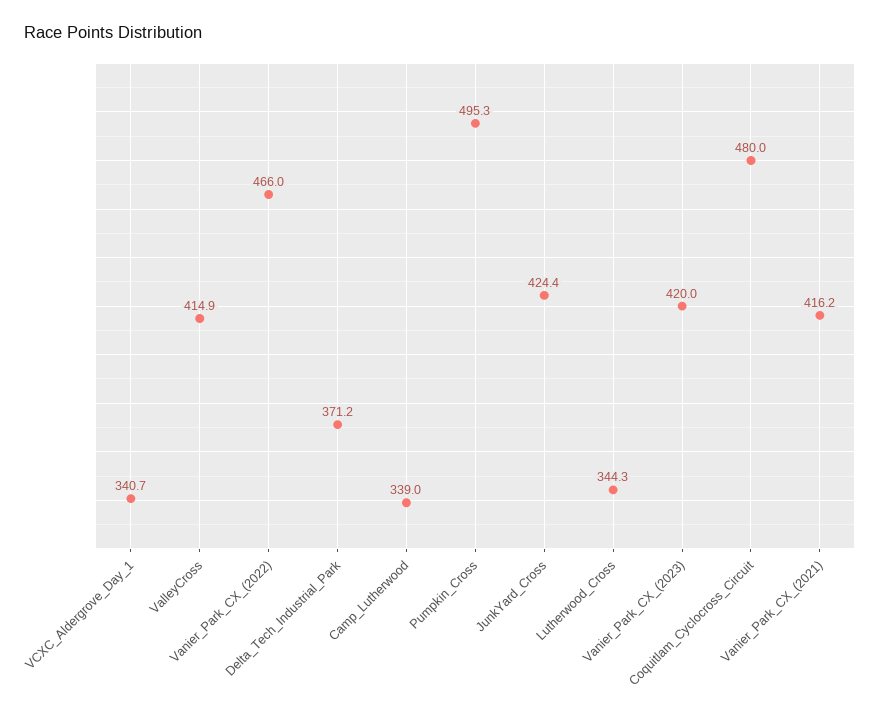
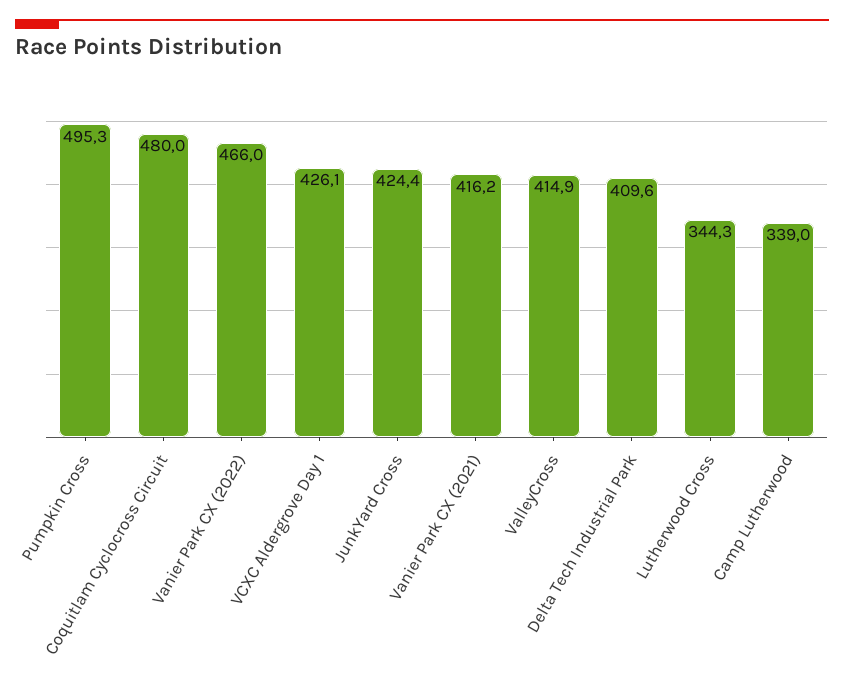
  {
-   "VCXC_Aldergrove_Day_1": 340.7,
+   "VCXC_Aldergrove_Day_1": 426.1,
    "ValleyCross": 414.9,
    "Vanier_Park_CX_(2022)": 466,
-   "Delta_Tech_Industrial_Park": 371.2,
+   "Delta_Tech_Industrial_Park": 409.6,
    "Camp_Lutherwood": 339,
    "Pumpkin_Cross": 495.3,
    "JunkYard_Cross": 424.4,
    "Lutherwood_Cross": 344.3,
-   "Vanier_Park_CX_(2023)": 420,
    "Coquitlam_Cyclocross_Circuit": 480,
    "Vanier_Park_CX_(2021)": 416.2
  }

